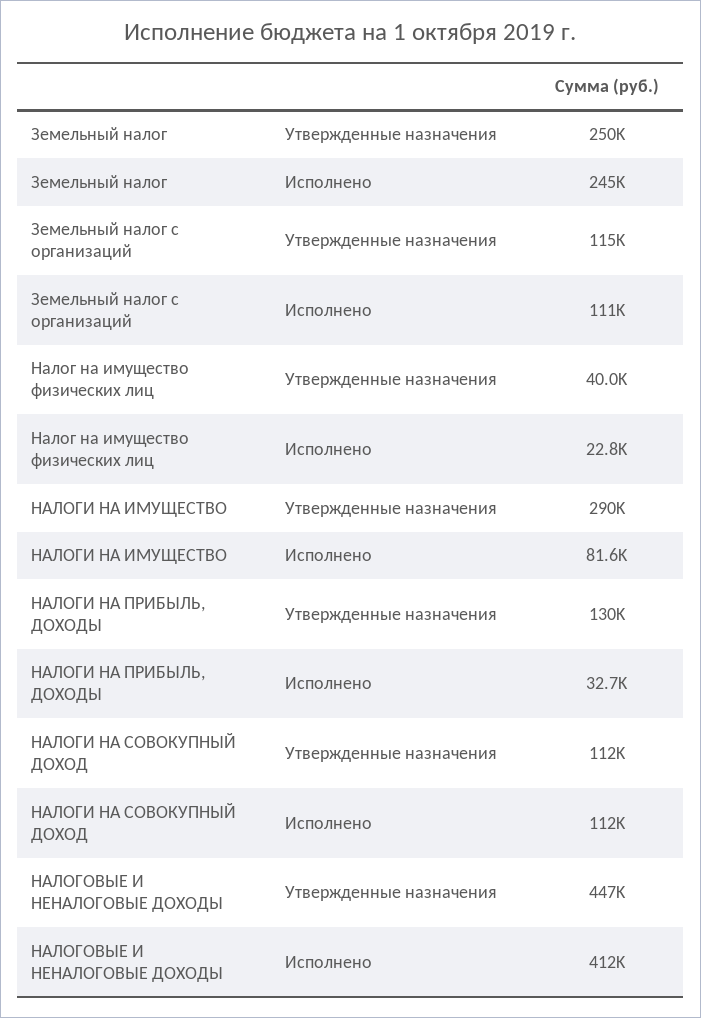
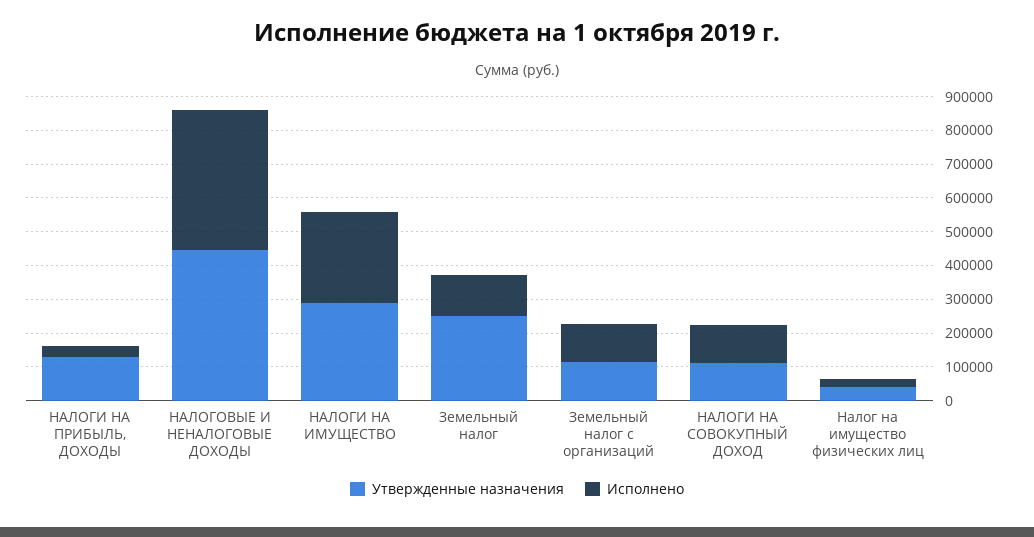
  {
    "Утвержденные назначения": {
      "Земельный налог": 250000,
      "Земельный налог с организаций": 115000,
      "Налог на имущество физических лиц": 40000,
      "НАЛОГИ НА ИМУЩЕСТВО": 290000,
      "НАЛОГИ НА ПРИБЫЛЬ, ДОХОДЫ": 130000,
      "НАЛОГИ НА СОВОКУПНЫЙ ДОХОД": 112000,
      "НАЛОГОВЫЕ И НЕНАЛОГОВЫЕ ДОХОДЫ": 447000
    },
    "Исполнено": {
-     "Земельный налог": 245000,
+     "Земельный налог": 125000,
      "Земельный налог с организаций": 111000,
      "Налог на имущество физических лиц": 22800,
-     "НАЛОГИ НА ИМУЩЕСТВО": 81600,
+     "НАЛОГИ НА ИМУЩЕСТВО": 275000,
      "НАЛОГИ НА ПРИБЫЛЬ, ДОХОДЫ": 32700,
      "НАЛОГИ НА СОВОКУПНЫЙ ДОХОД": 112000,
      "НАЛОГОВЫЕ И НЕНАЛОГОВЫЕ ДОХОДЫ": 412000
    }
  }

